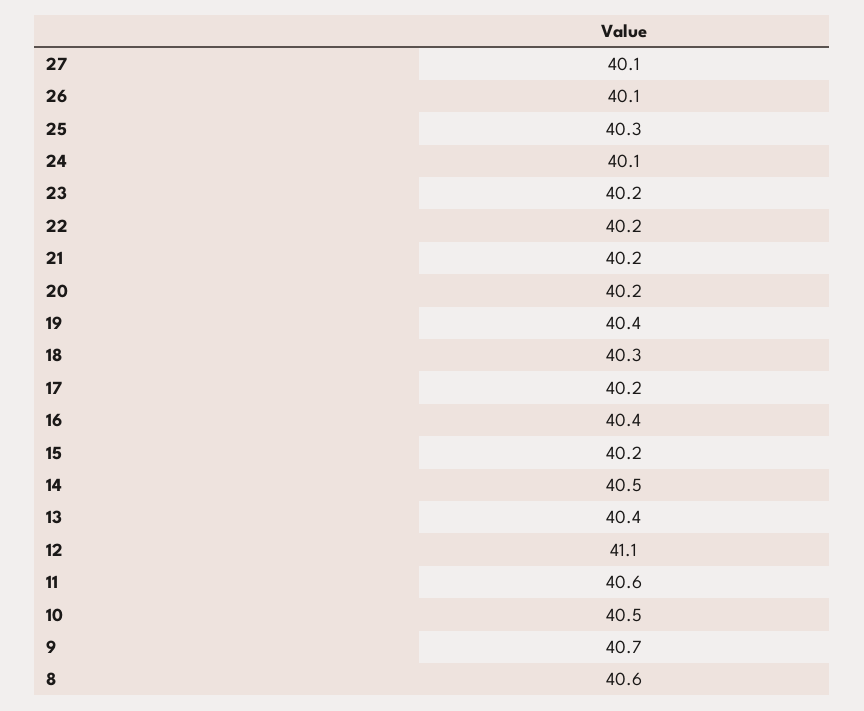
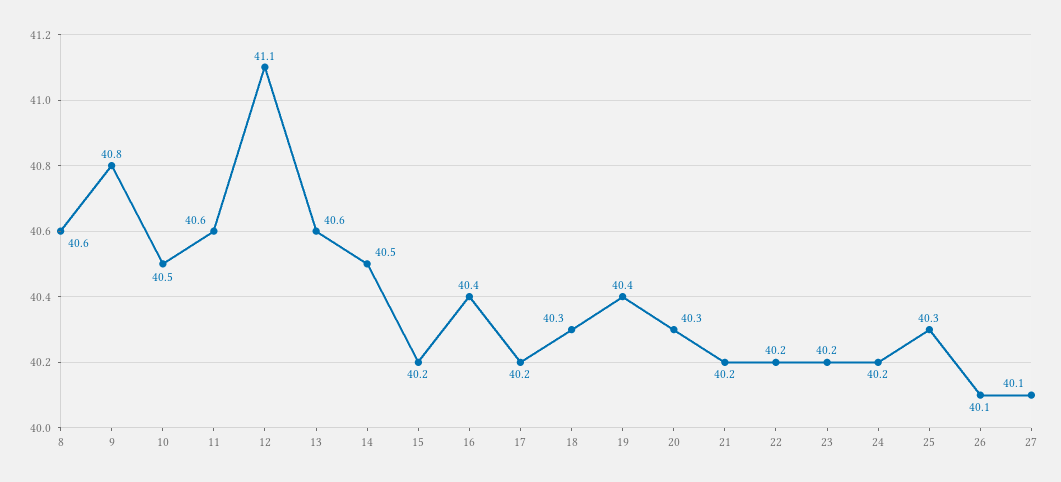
  {
    "27": 40.1,
    "26": 40.1,
    "25": 40.3,
-   "24": 40.1,
+   "24": 40.2,
    "23": 40.2,
    "22": 40.2,
    "21": 40.2,
-   "20": 40.2,
+   "20": 40.3,
    "19": 40.4,
    "18": 40.3,
    "17": 40.2,
    "16": 40.4,
    "15": 40.2,
    "14": 40.5,
-   "13": 40.4,
+   "13": 40.6,
    "12": 41.1,
    "11": 40.6,
    "10": 40.5,
-   "9": 40.7,
+   "9": 40.8,
    "8": 40.6
  }

